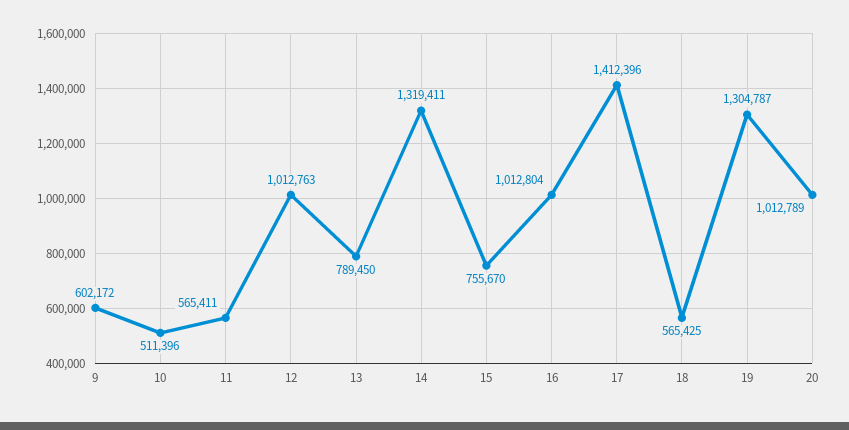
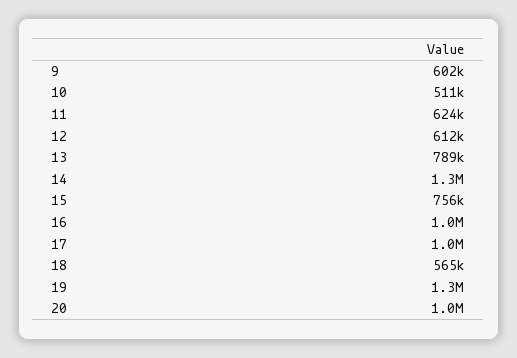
  {
    "9": 602172,
    "10": 511396,
-   "11": 565411,
+   "11": 624000,
-   "12": 1012763,
+   "12": 612000,
    "13": 789450,
    "14": 1319411,
    "15": 755670,
    "16": 1012804,
-   "17": 1412396,
+   "17": 1000000,
    "18": 565425,
    "19": 1304787,
    "20": 1012789
  }

